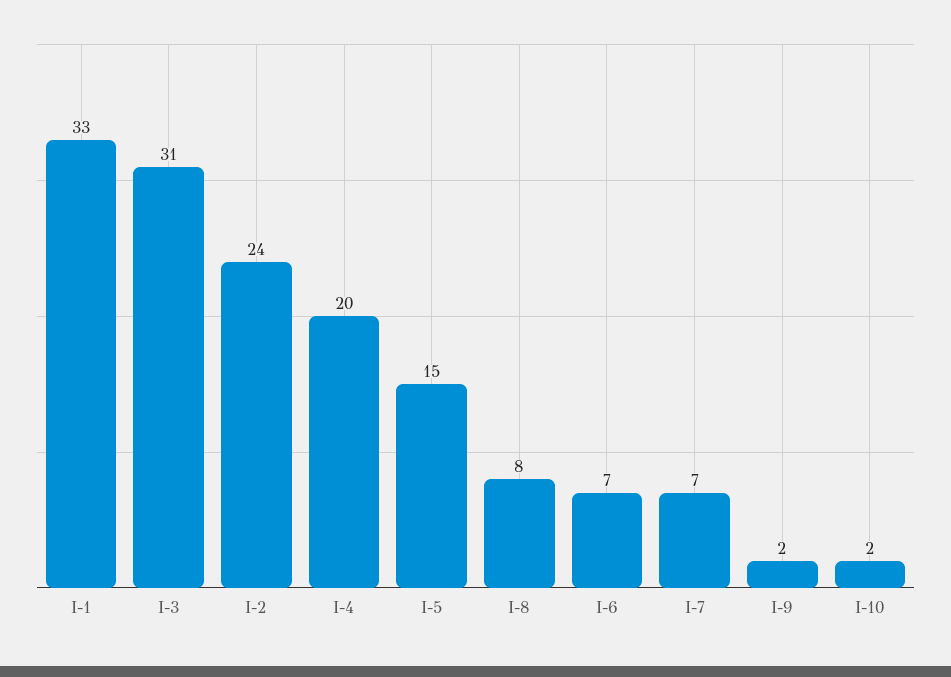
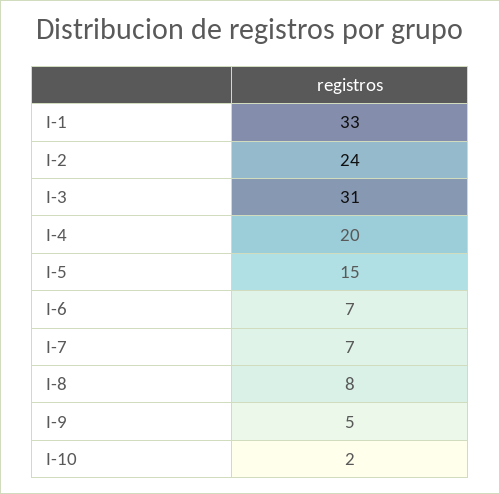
  {
    "I-1": 33,
    "I-3": 31,
    "I-2": 24,
    "I-4": 20,
    "I-5": 15,
    "I-8": 8,
    "I-6": 7,
    "I-7": 7,
-   "I-9": 2,
+   "I-9": 5,
    "I-10": 2
  }

